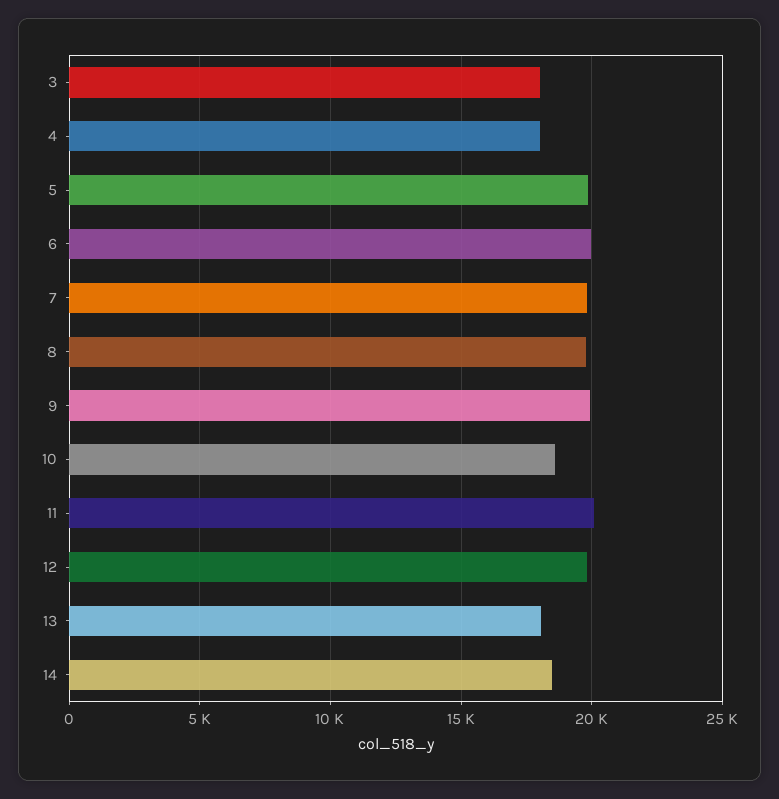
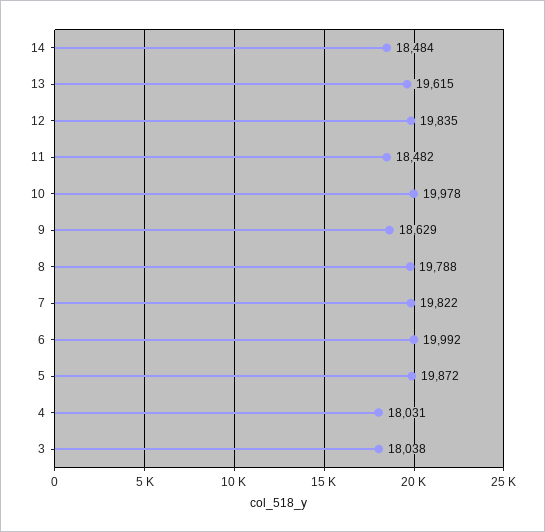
  {
    "3": 18038,
    "4": 18031,
    "5": 19872,
    "6": 19992,
    "7": 19822,
    "8": 19788,
-   "9": 20000,
+   "9": 18629,
-   "10": 18500,
+   "10": 19978,
-   "11": 20000,
+   "11": 18482,
    "12": 19835,
-   "13": 18000,
+   "13": 19615,
    "14": 18484
  }

